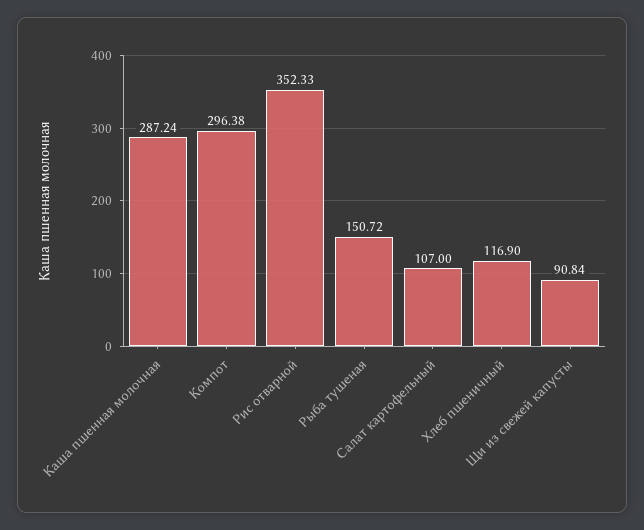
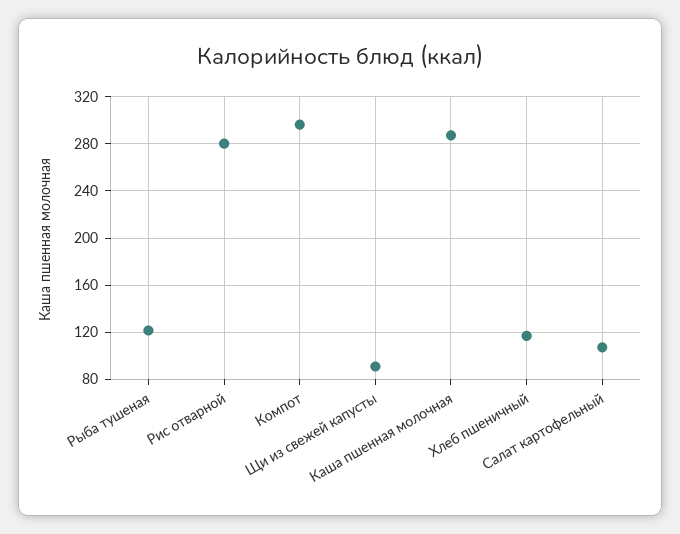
  {
    "Каша пшенная молочная": 287.24,
    "Компот": 296.38,
-   "Рис отварной": 352.33,
+   "Рис отварной": 280,
-   "Рыба тушеная": 150.72,
+   "Рыба тушеная": 120,
    "Салат картофельный": 107,
    "Хлеб пшеничный": 116.9,
    "Щи из свежей капусты": 90.84
  }

